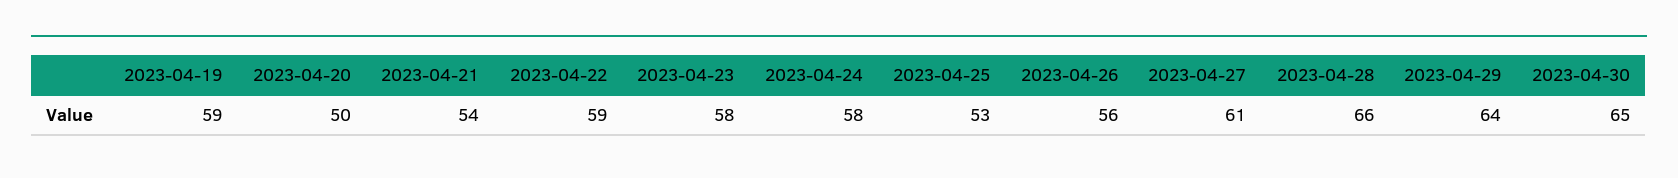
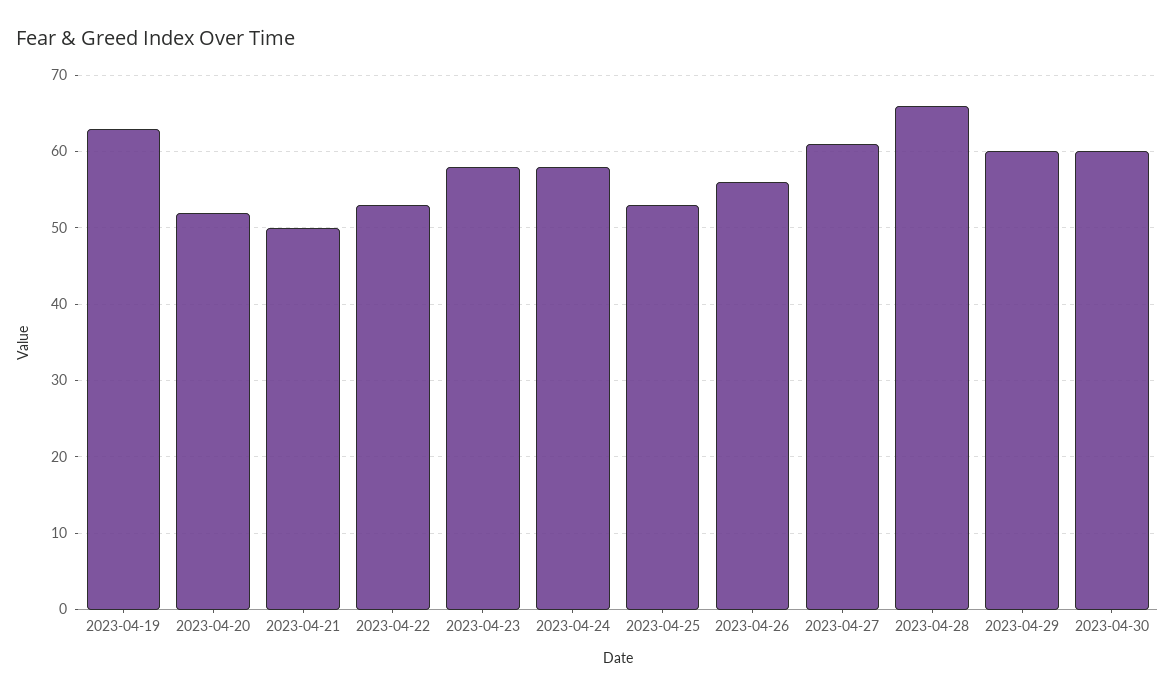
  {
-   "2023-04-19": 59,
+   "2023-04-19": 63,
-   "2023-04-20": 50,
+   "2023-04-20": 52,
-   "2023-04-21": 54,
+   "2023-04-21": 50,
-   "2023-04-22": 59,
+   "2023-04-22": 53,
    "2023-04-23": 58,
    "2023-04-24": 58,
    "2023-04-25": 53,
    "2023-04-26": 56,
    "2023-04-27": 61,
    "2023-04-28": 66,
-   "2023-04-29": 64,
+   "2023-04-29": 60,
-   "2023-04-30": 65
+   "2023-04-30": 60
  }

